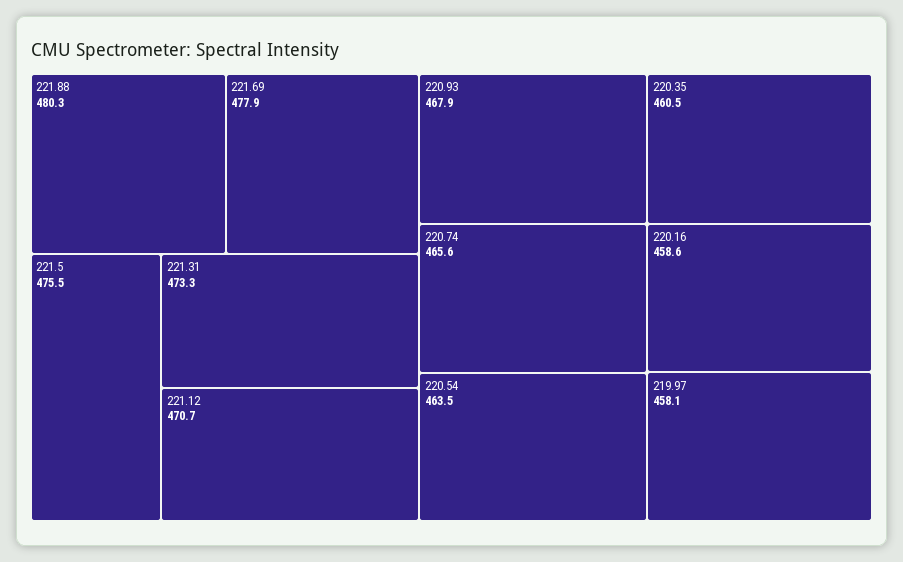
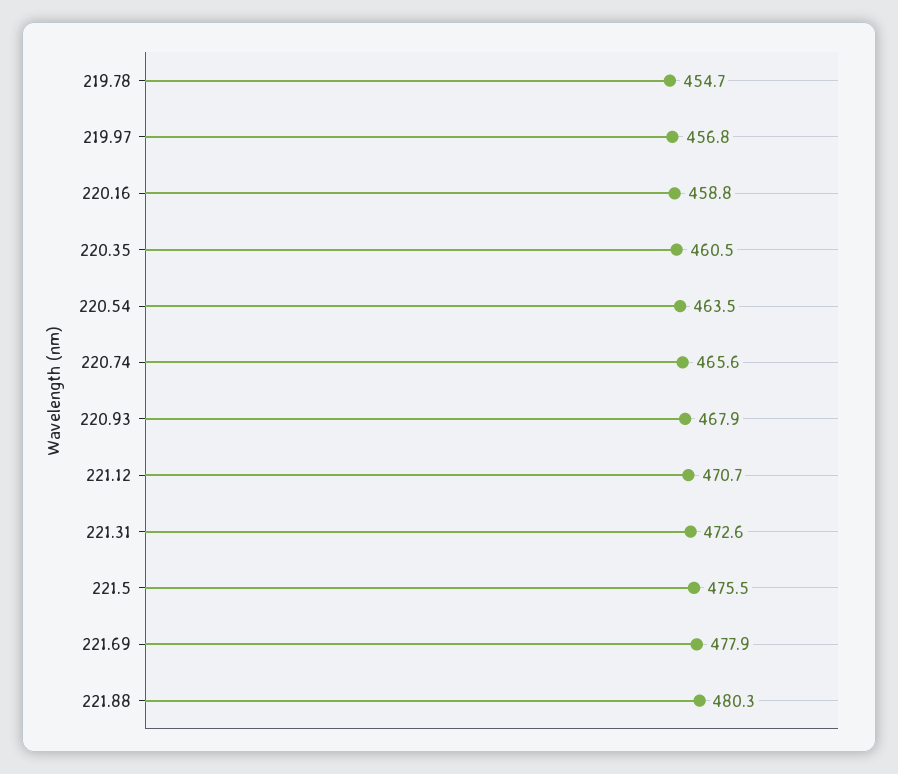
  {
    "221.88": 480.3,
    "221.69": 477.9,
    "221.5": 475.5,
-   "221.31": 473.3,
+   "221.31": 472.6,
    "221.12": 470.7,
    "220.93": 467.9,
    "220.74": 465.6,
    "220.54": 463.5,
    "220.35": 460.5,
-   "220.16": 458.6,
+   "220.16": 458.8,
-   "219.97": 458.1
+   "219.97": 456.8,
+   "219.78": 454.7
  }

